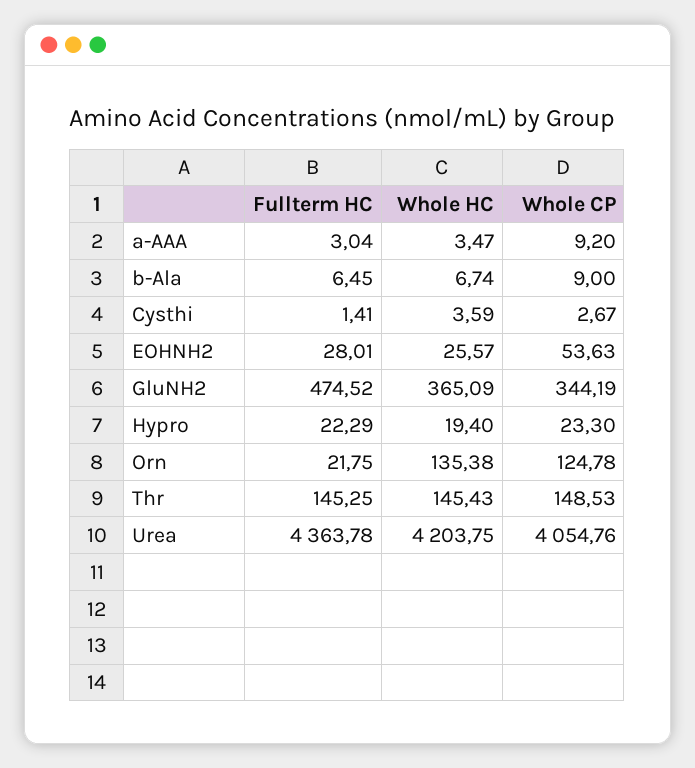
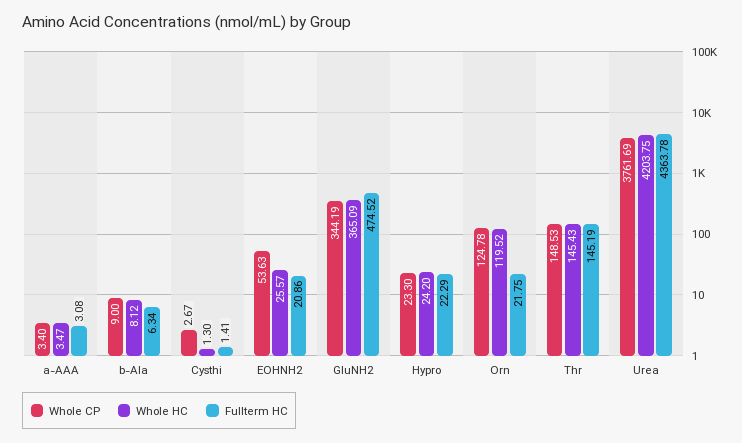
  {
    "Fullterm HC": {
-     "a-AAA": 3.04,
+     "a-AAA": 3.08,
-     "b-Ala": 6.45,
+     "b-Ala": 6.34,
      "Cysthi": 1.41,
-     "EOHNH2": 28.01,
+     "EOHNH2": 20.86,
      "GluNH2": 474.52,
      "Hypro": 22.29,
      "Orn": 21.75,
-     "Thr": 145.25,
+     "Thr": 145.19,
      "Urea": 4363.78
    },
    "Whole HC": {
      "a-AAA": 3.47,
-     "b-Ala": 6.74,
+     "b-Ala": 8.12,
-     "Cysthi": 3.59,
+     "Cysthi": 1.3,
      "EOHNH2": 25.57,
      "GluNH2": 365.09,
-     "Hypro": 19.4,
+     "Hypro": 24.2,
-     "Orn": 135.38,
+     "Orn": 119.52,
      "Thr": 145.43,
      "Urea": 4203.75
    },
    "Whole CP": {
-     "a-AAA": 9.2,
+     "a-AAA": 3.4,
      "b-Ala": 9,
      "Cysthi": 2.67,
      "EOHNH2": 53.63,
      "GluNH2": 344.19,
      "Hypro": 23.3,
      "Orn": 124.78,
      "Thr": 148.53,
-     "Urea": 4054.76
+     "Urea": 3761.69
    }
  }

